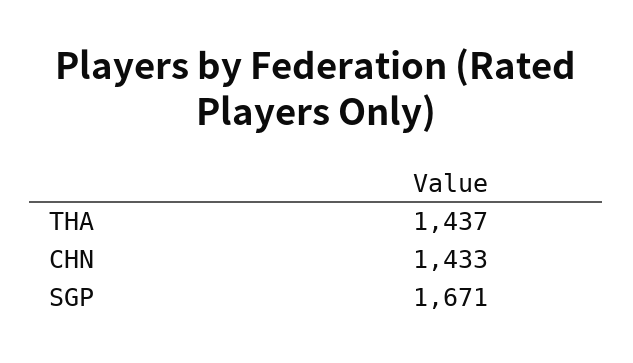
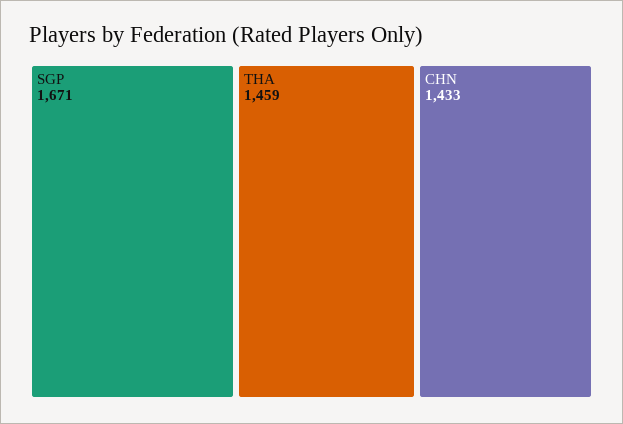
  {
-   "THA": 1437,
+   "THA": 1459,
    "CHN": 1433,
    "SGP": 1671
  }

